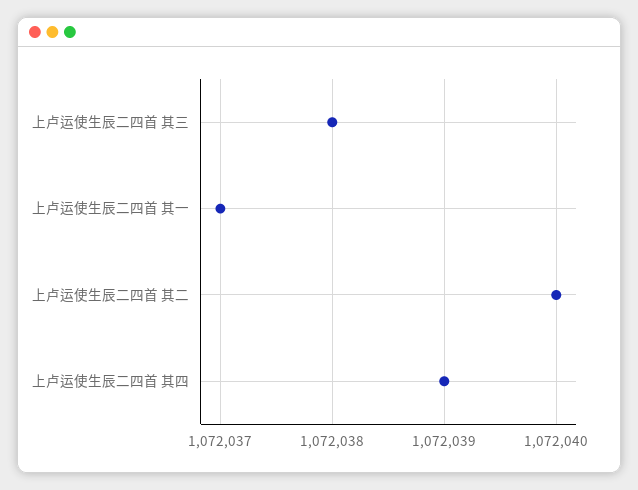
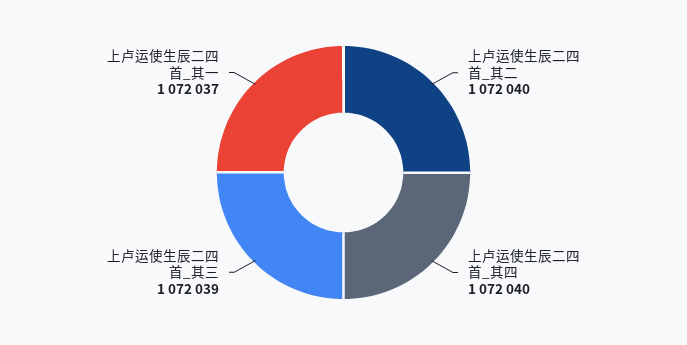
  {
-   "上卢运使生辰二四首 其三": 1072038,
+   "上卢运使生辰二四首 其三": 1072039,
    "上卢运使生辰二四首 其一": 1072037,
    "上卢运使生辰二四首 其二": 1072040,
-   "上卢运使生辰二四首 其四": 1072039
+   "上卢运使生辰二四首 其四": 1072040
  }

